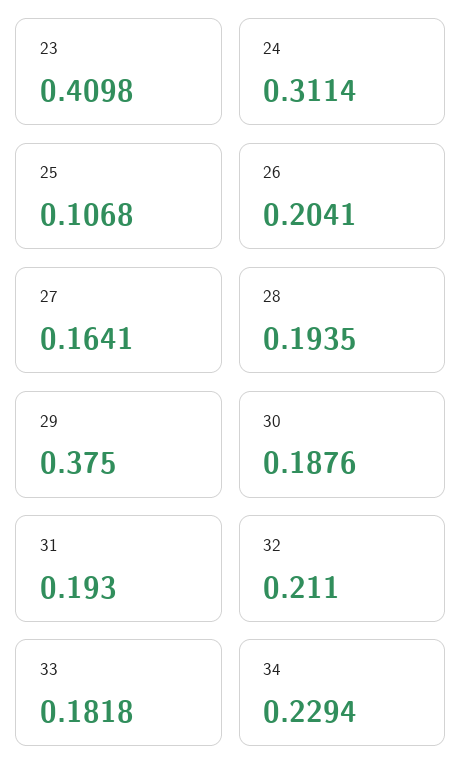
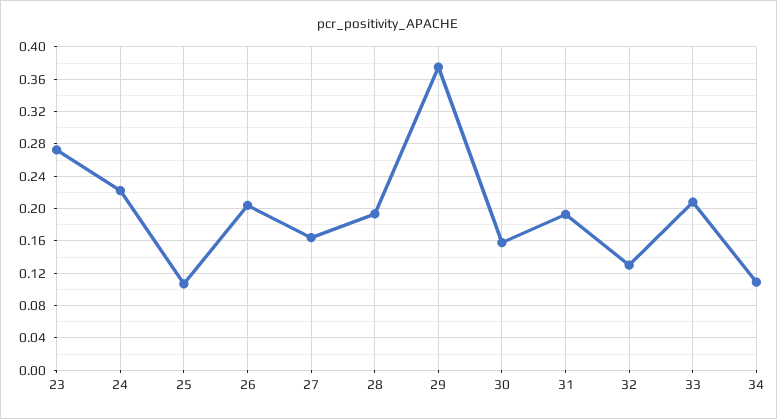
  {
-   "23": 0.4098,
+   "23": 0.27,
-   "24": 0.3114,
+   "24": 0.22,
    "25": 0.1068,
    "26": 0.2041,
    "27": 0.1641,
    "28": 0.1935,
    "29": 0.375,
-   "30": 0.1876,
+   "30": 0.16,
    "31": 0.193,
-   "32": 0.211,
+   "32": 0.13,
-   "33": 0.1818,
+   "33": 0.21,
-   "34": 0.2294
+   "34": 0.11
  }

